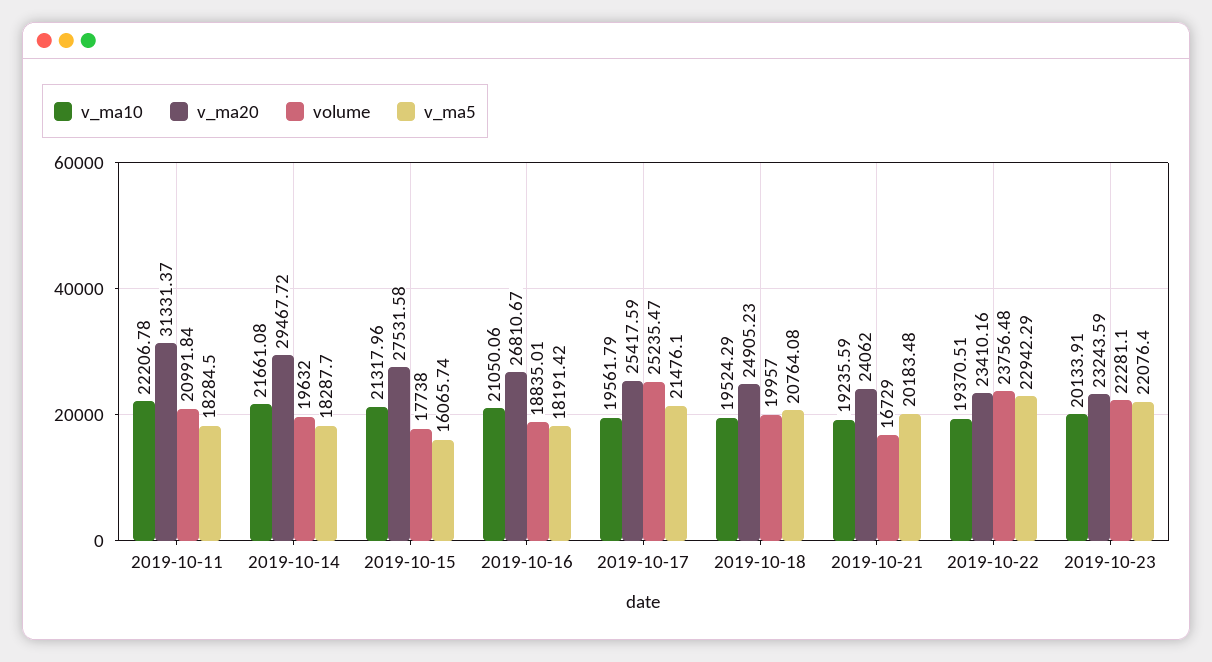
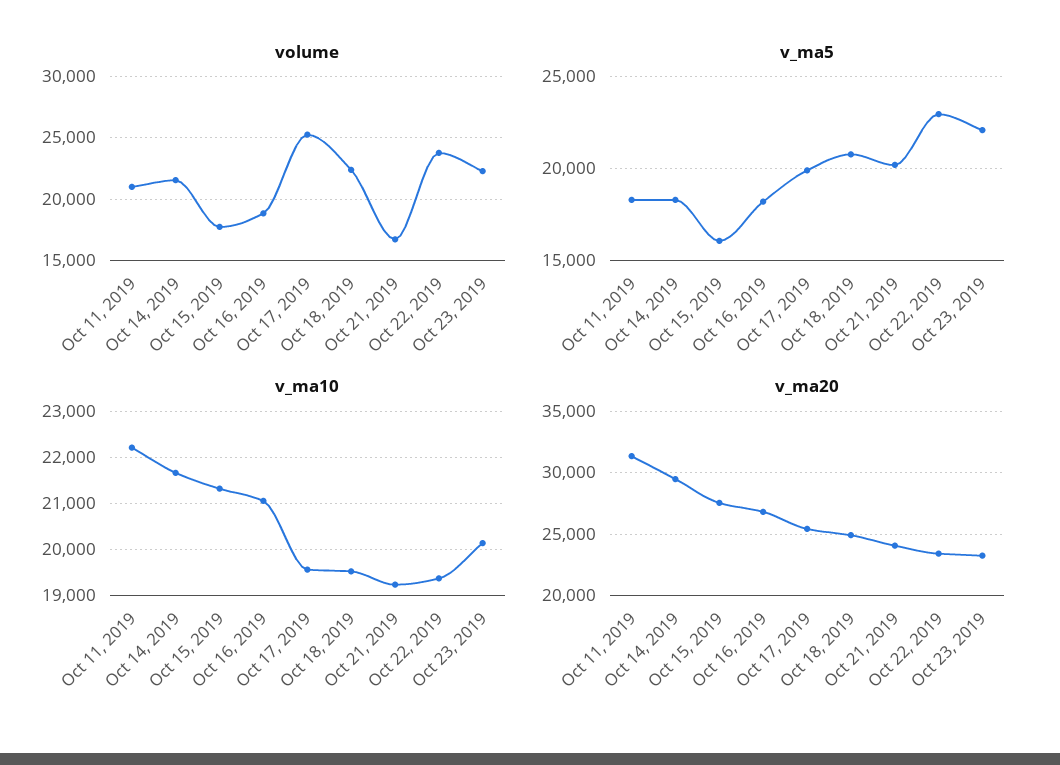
  {
    "v_ma10": {
      "2019-10-11": 22206.78,
      "2019-10-14": 21661.08,
      "2019-10-15": 21317.96,
      "2019-10-16": 21050.06,
      "2019-10-17": 19561.79,
      "2019-10-18": 19524.29,
      "2019-10-21": 19235.59,
      "2019-10-22": 19370.51,
      "2019-10-23": 20133.91
    },
    "v_ma20": {
      "2019-10-11": 31331.37,
      "2019-10-14": 29467.72,
      "2019-10-15": 27531.58,
      "2019-10-16": 26810.67,
      "2019-10-17": 25417.59,
      "2019-10-18": 24905.23,
      "2019-10-21": 24062,
      "2019-10-22": 23410.16,
      "2019-10-23": 23243.59
    },
    "volume": {
      "2019-10-11": 20991.84,
-     "2019-10-14": 19632,
+     "2019-10-14": 21500,
      "2019-10-15": 17738,
      "2019-10-16": 18835.01,
      "2019-10-17": 25235.47,
-     "2019-10-18": 19957,
+     "2019-10-18": 22500,
      "2019-10-21": 16729,
      "2019-10-22": 23756.48,
      "2019-10-23": 22281.1
    },
    "v_ma5": {
      "2019-10-11": 18284.5,
      "2019-10-14": 18287.7,
      "2019-10-15": 16065.74,
      "2019-10-16": 18191.42,
-     "2019-10-17": 21476.1,
+     "2019-10-17": 20000,
      "2019-10-18": 20764.08,
      "2019-10-21": 20183.48,
      "2019-10-22": 22942.29,
      "2019-10-23": 22076.4
    }
  }

